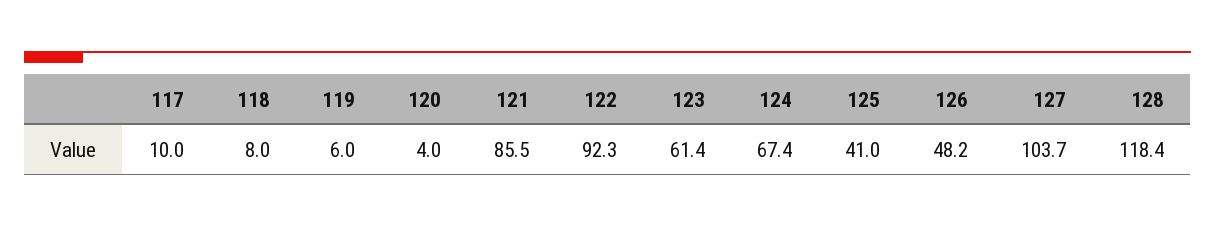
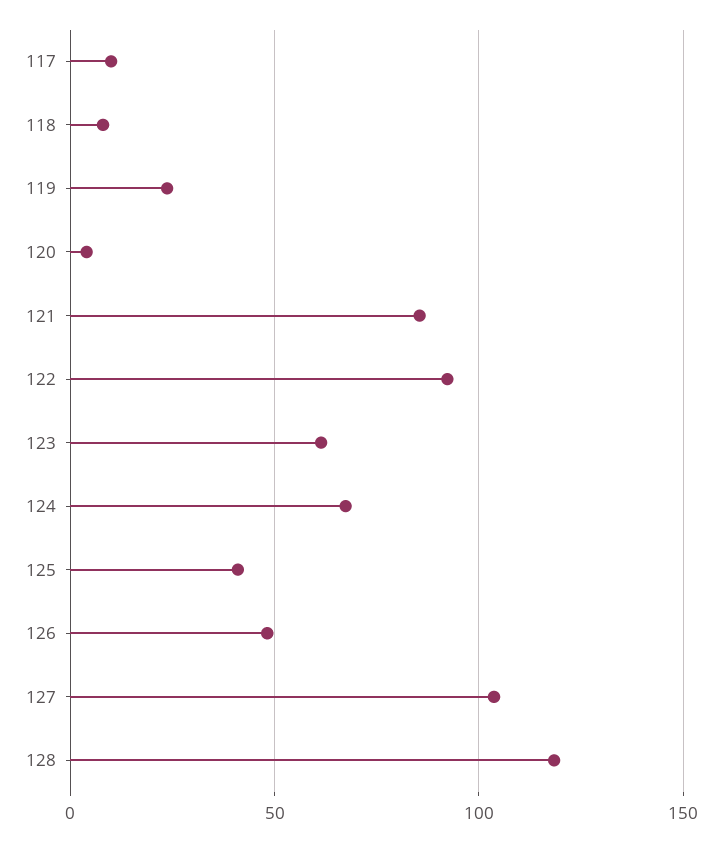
  {
    "117": 10,
    "118": 8,
-   "119": 6,
+   "119": 25,
    "120": 4,
    "121": 85.5,
    "122": 92.3,
    "123": 61.4,
    "124": 67.4,
    "125": 41,
    "126": 48.2,
    "127": 103.7,
    "128": 118.4
  }

